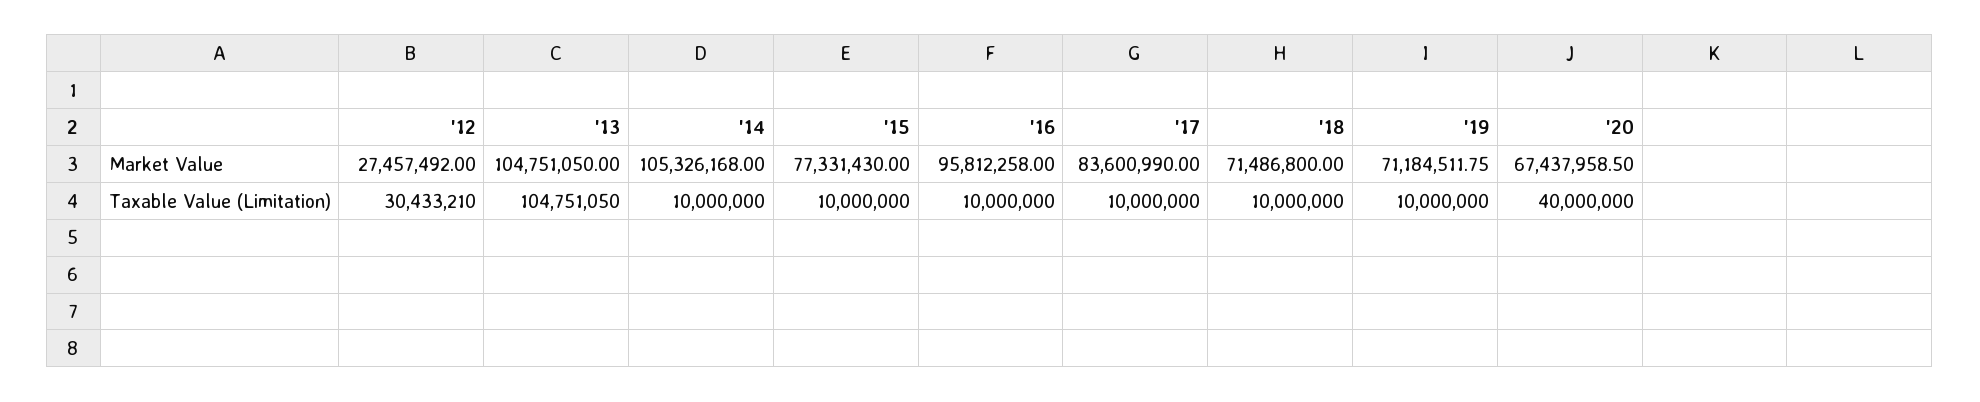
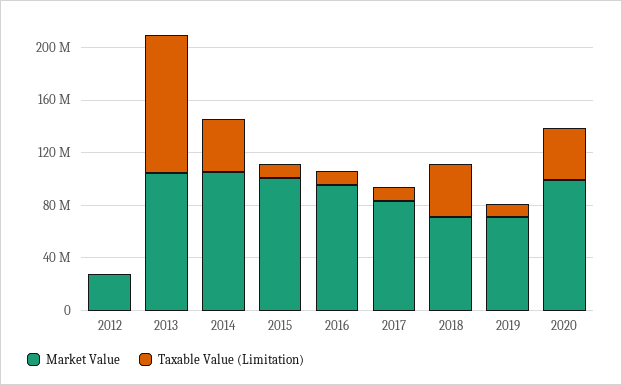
  {
    "Market Value": {
      "'12": 27457492,
      "'13": 104751050,
      "'14": 105326168,
-     "'15": 77331430,
+     "'15": 100000000,
      "'16": 95812258,
      "'17": 83600990,
      "'18": 71486800,
      "'19": 71184511.75,
-     "'20": 67437958.5
+     "'20": 100000000
    },
    "Taxable Value (Limitation)": {
-     "'12": 30433210,
+     "'12": 0,
      "'13": 104751050,
-     "'14": 10000000,
+     "'14": 40000000,
      "'15": 10000000,
      "'16": 10000000,
      "'17": 10000000,
-     "'18": 10000000,
+     "'18": 40000000,
      "'19": 10000000,
      "'20": 40000000
    }
  }

